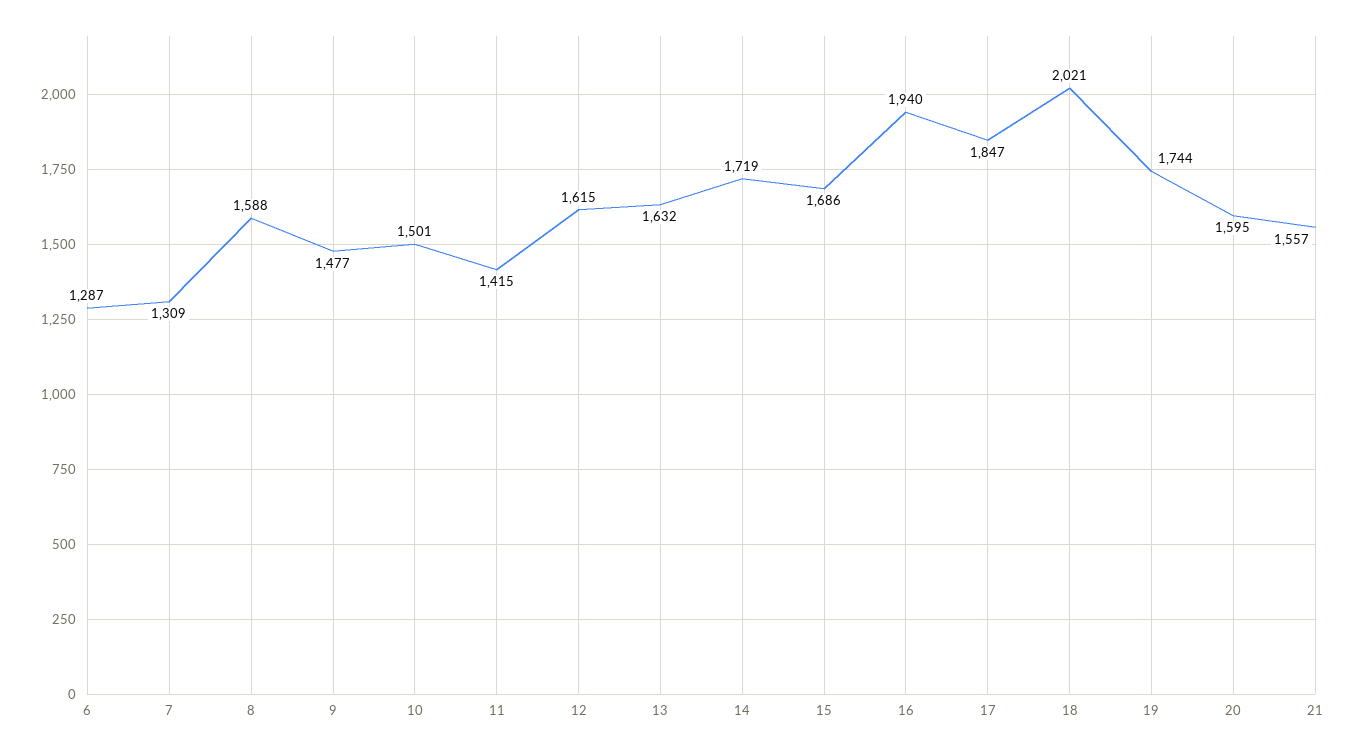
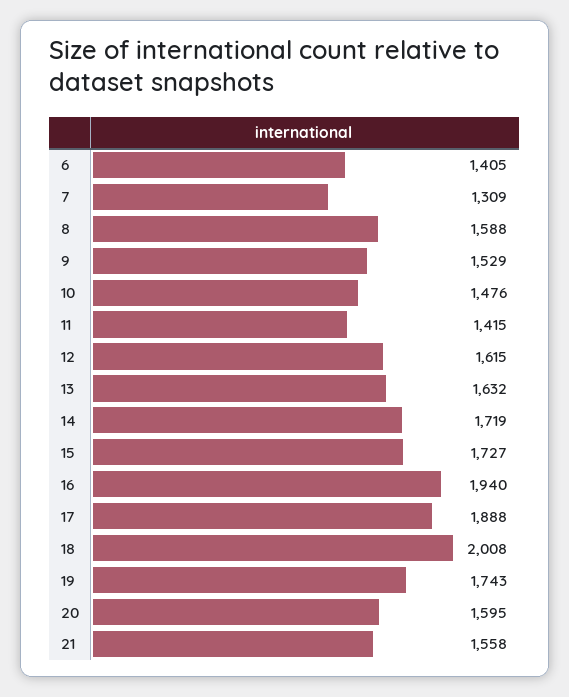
  {
-   "6": 1287,
+   "6": 1405,
    "7": 1309,
    "8": 1588,
-   "9": 1477,
+   "9": 1529,
-   "10": 1501,
+   "10": 1476,
    "11": 1415,
    "12": 1615,
    "13": 1632,
    "14": 1719,
-   "15": 1686,
+   "15": 1727,
    "16": 1940,
-   "17": 1847,
+   "17": 1888,
-   "18": 2021,
+   "18": 2008,
-   "19": 1744,
+   "19": 1743,
    "20": 1595,
-   "21": 1557
+   "21": 1558
  }

